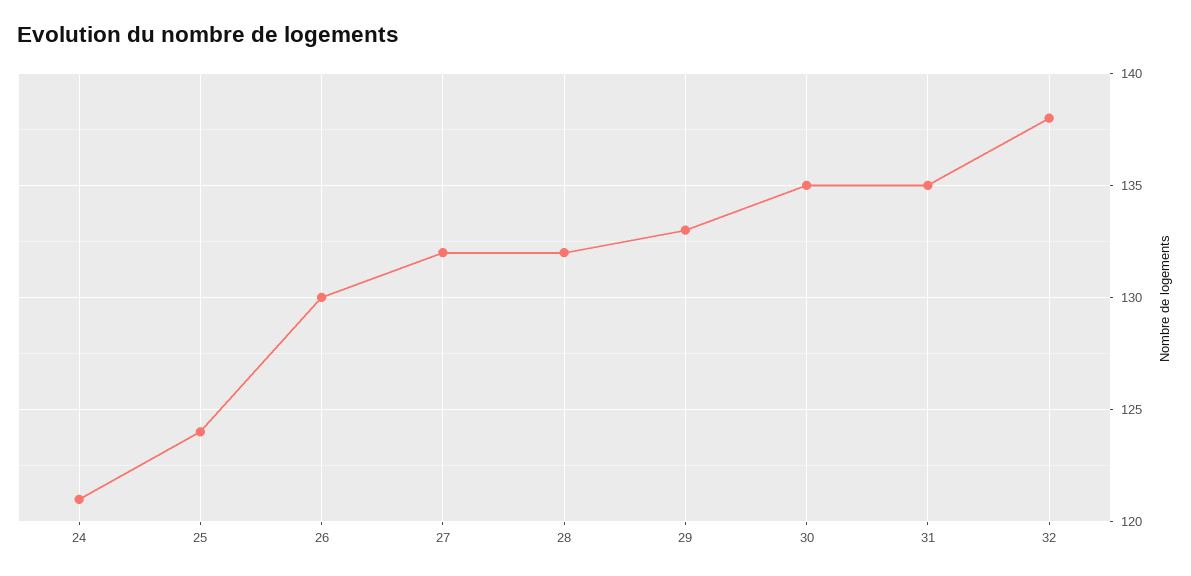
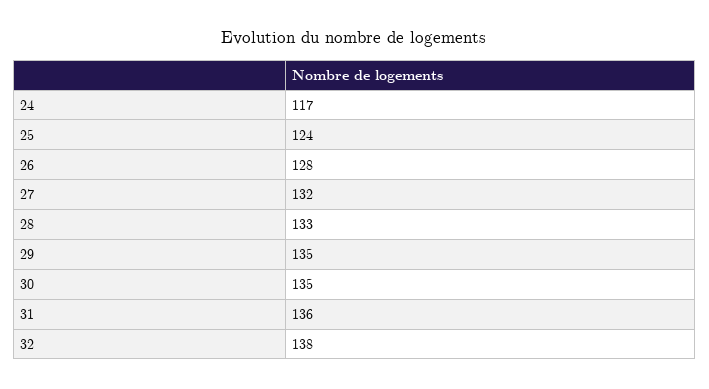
  {
-   "24": 121,
+   "24": 117,
    "25": 124,
-   "26": 130,
+   "26": 128,
    "27": 132,
-   "28": 132,
+   "28": 133,
-   "29": 133,
+   "29": 135,
    "30": 135,
-   "31": 135,
+   "31": 136,
    "32": 138
  }

